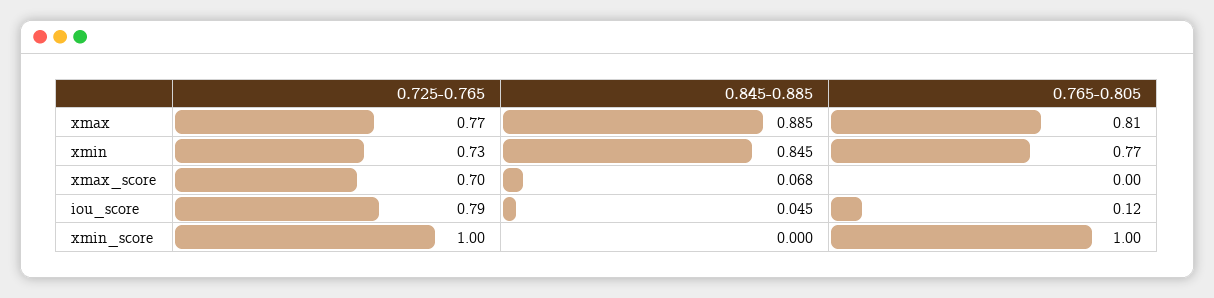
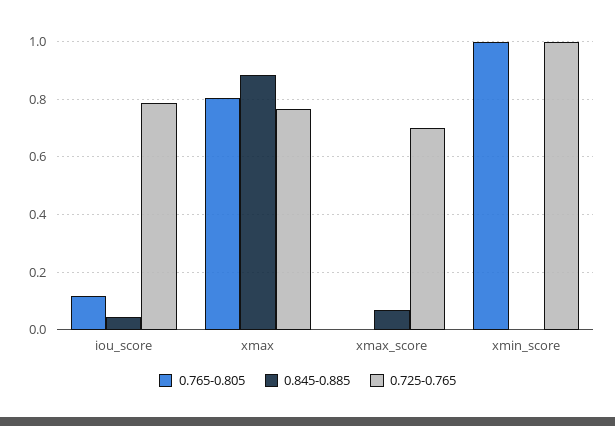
  {
    "0.725-0.765": {
      "xmax": 0.77,
-     "xmin": 0.73,
      "xmax_score": 0.7,
      "iou_score": 0.79,
      "xmin_score": 1
    },
    "0.845-0.885": {
      "xmax": 0.885,
-     "xmin": 0.845,
      "xmax_score": 0.068,
      "iou_score": 0.045,
      "xmin_score": 0
    },
    "0.765-0.805": {
      "xmax": 0.81,
-     "xmin": 0.77,
      "xmax_score": 0,
      "iou_score": 0.12,
      "xmin_score": 1
    }
  }

